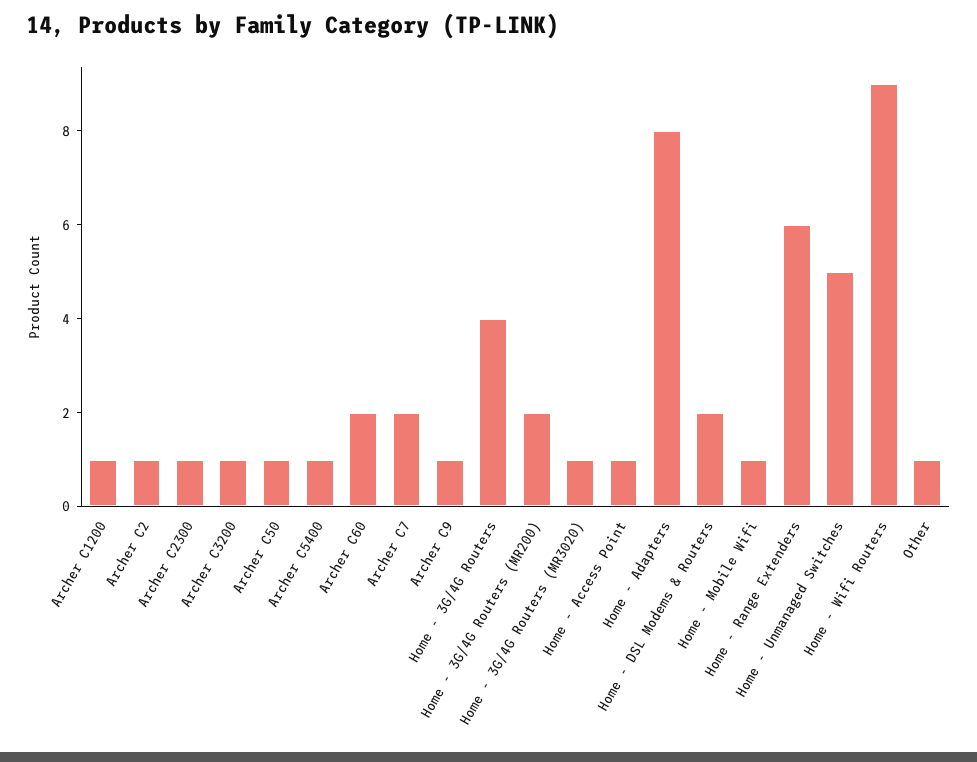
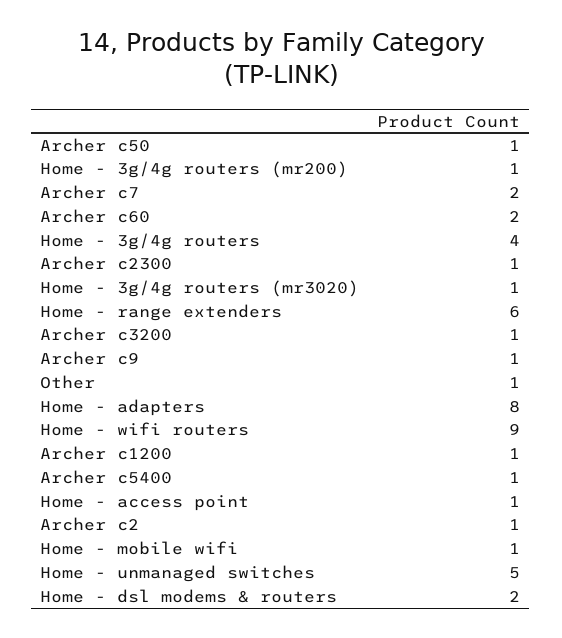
  {
    "Archer C1200": 1,
    "Archer C2": 1,
    "Archer C2300": 1,
    "Archer C3200": 1,
    "Archer C50": 1,
    "Archer C5400": 1,
    "Archer C60": 2,
    "Archer C7": 2,
    "Archer C9": 1,
    "Home - 3G/4G Routers": 4,
-   "Home - 3G/4G Routers (MR200)": 2,
+   "Home - 3G/4G Routers (MR200)": 1,
    "Home - 3G/4G Routers (MR3020)": 1,
    "Home - Access Point": 1,
    "Home - Adapters": 8,
    "Home - DSL Modems & Routers": 2,
    "Home - Mobile Wifi": 1,
    "Home - Range Extenders": 6,
    "Home - Unmanaged Switches": 5,
    "Home - Wifi Routers": 9,
    "Other": 1
  }

